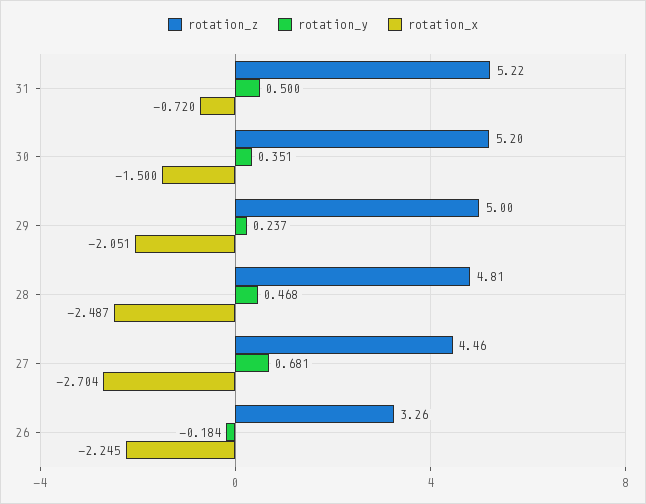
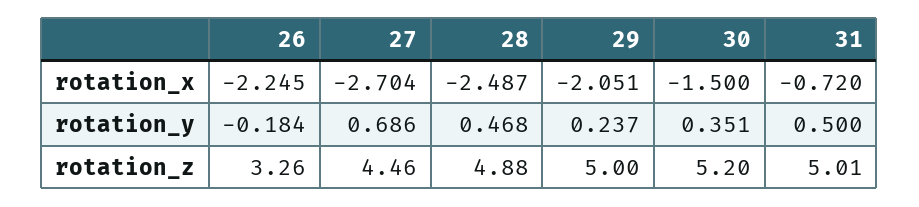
  {
    "rotation_z": {
-     "31": 5.22,
+     "31": 5.01,
      "30": 5.2,
      "29": 5,
-     "28": 4.81,
+     "28": 4.88,
      "27": 4.46,
      "26": 3.26
    },
    "rotation_y": {
      "31": 0.5,
      "30": 0.351,
      "29": 0.237,
      "28": 0.468,
-     "27": 0.681,
+     "27": 0.686,
      "26": -0.184
    },
    "rotation_x": {
      "31": -0.72,
      "30": -1.5,
      "29": -2.051,
      "28": -2.487,
      "27": -2.704,
      "26": -2.245
    }
  }

